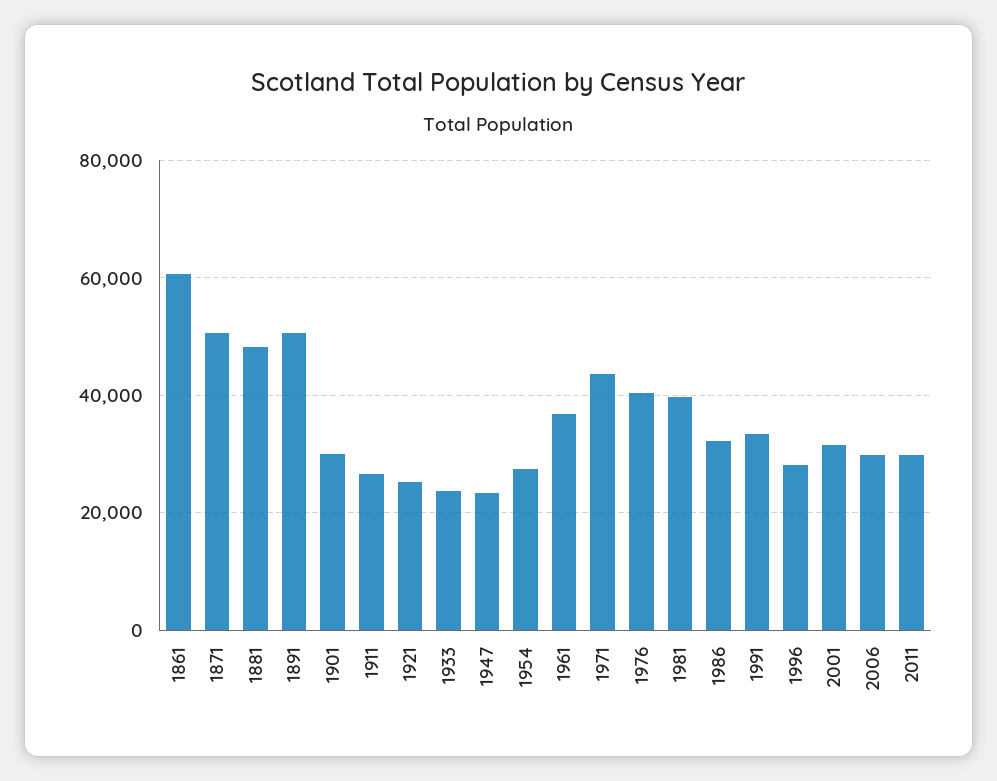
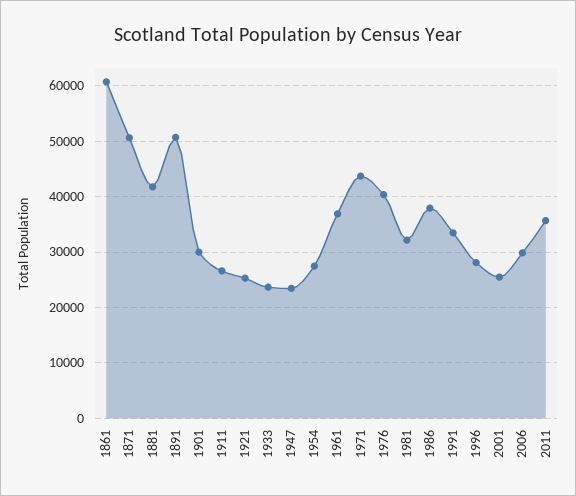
  {
    "1861": 60000,
    "1871": 50000,
-   "1881": 48000,
+   "1881": 42000,
    "1891": 50000,
    "1901": 30000,
    "1911": 26000,
    "1921": 26000,
    "1933": 24000,
    "1947": 24000,
    "1954": 28000,
    "1961": 36000,
    "1971": 44000,
    "1976": 40000,
-   "1981": 40000,
+   "1981": 32000,
-   "1986": 32000,
+   "1986": 38000,
    "1991": 34000,
    "1996": 28000,
-   "2001": 32000,
+   "2001": 26000,
    "2006": 30000,
-   "2011": 30000
+   "2011": 36000
  }

